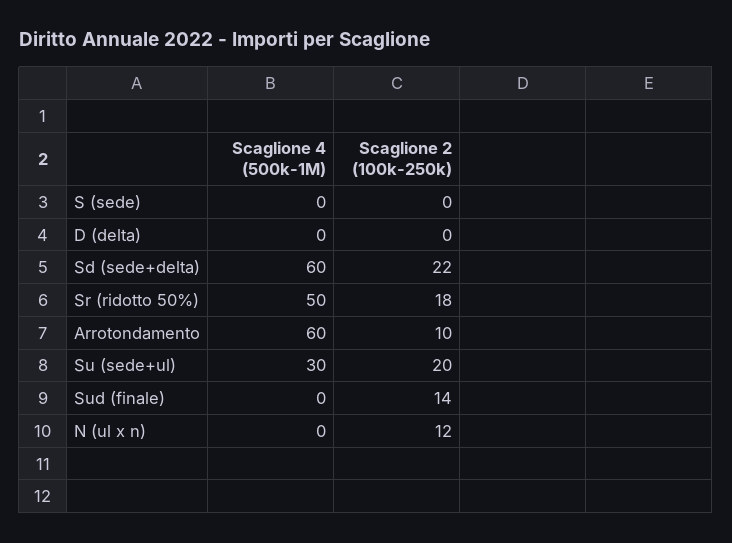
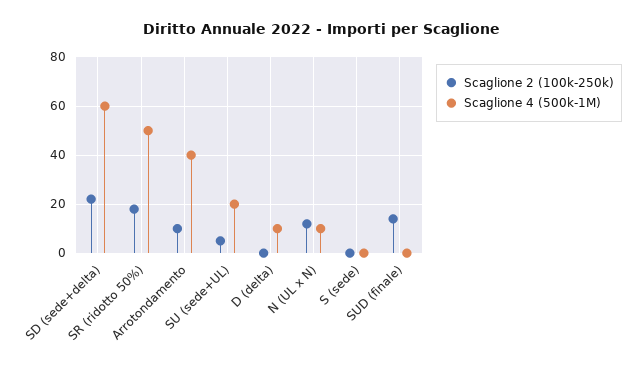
  {
    "Scaglione 4 (500k-1M)": {
      "S (sede)": 0,
-     "D (delta)": 0,
+     "D (delta)": 10,
      "Sd (sede+delta)": 60,
      "Sr (ridotto 50%)": 50,
-     "Arrotondamento": 60,
+     "Arrotondamento": 40,
-     "Su (sede+ul)": 30,
+     "Su (sede+ul)": 20,
      "Sud (finale)": 0,
-     "N (ul x n)": 0
+     "N (ul x n)": 10
    },
    "Scaglione 2 (100k-250k)": {
      "S (sede)": 0,
      "D (delta)": 0,
      "Sd (sede+delta)": 22,
      "Sr (ridotto 50%)": 18,
      "Arrotondamento": 10,
-     "Su (sede+ul)": 20,
+     "Su (sede+ul)": 5,
      "Sud (finale)": 14,
      "N (ul x n)": 12
    }
  }

